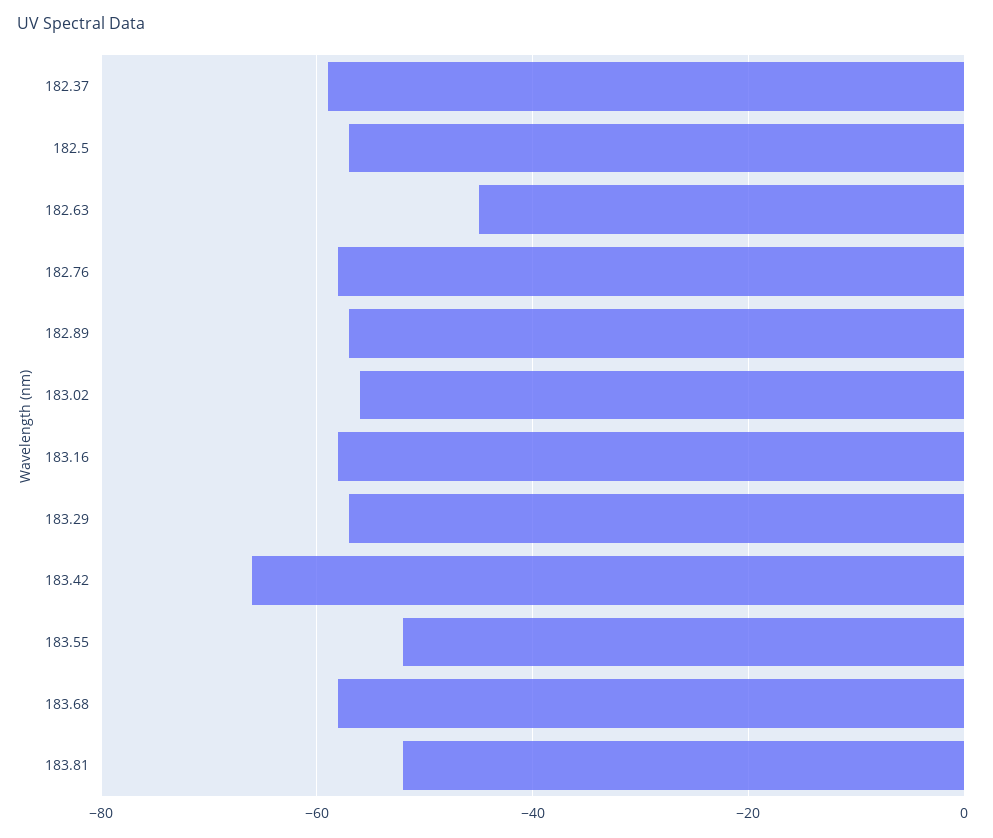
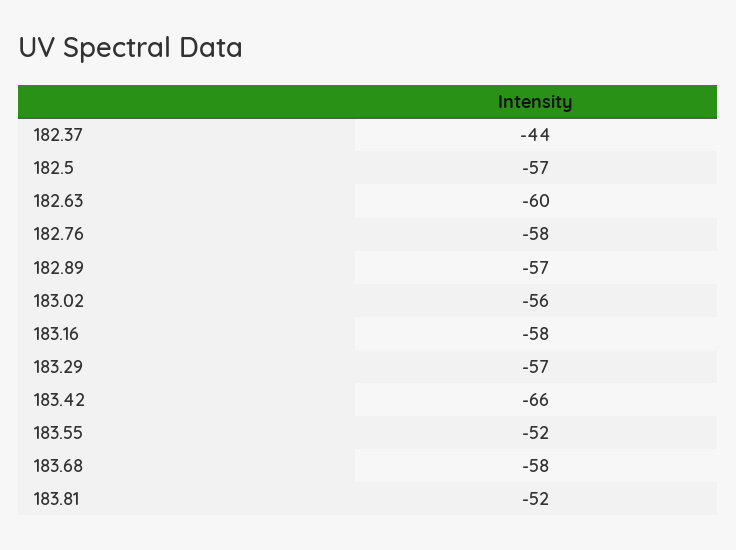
  {
-   "182.37": -60,
+   "182.37": -44,
    "182.5": -57,
-   "182.63": -45,
+   "182.63": -60,
    "182.76": -58,
    "182.89": -57,
    "183.02": -56,
    "183.16": -58,
    "183.29": -57,
    "183.42": -66,
    "183.55": -52,
    "183.68": -58,
    "183.81": -52
  }

